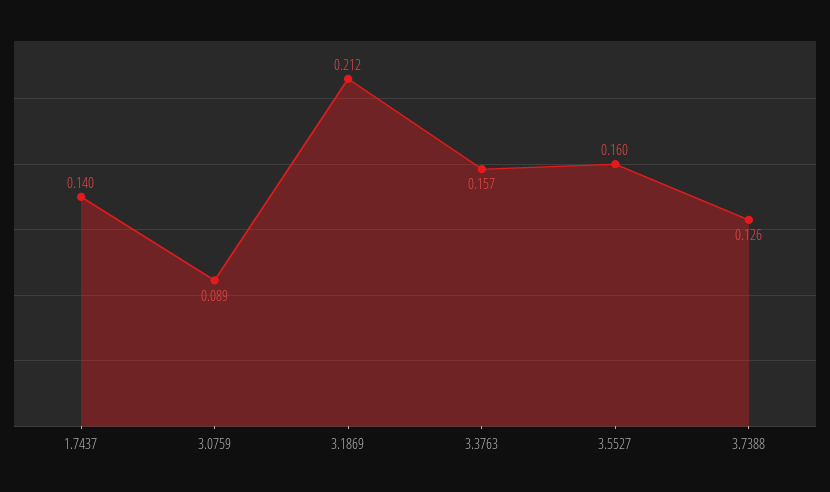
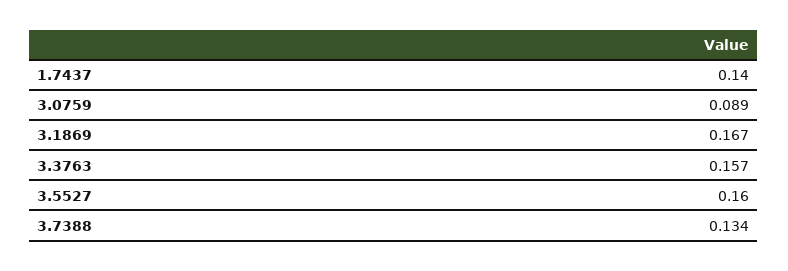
  {
    "1.7437": 0.14,
    "3.0759": 0.089,
-   "3.1869": 0.212,
+   "3.1869": 0.167,
    "3.3763": 0.157,
    "3.5527": 0.16,
-   "3.7388": 0.126
+   "3.7388": 0.134
  }

